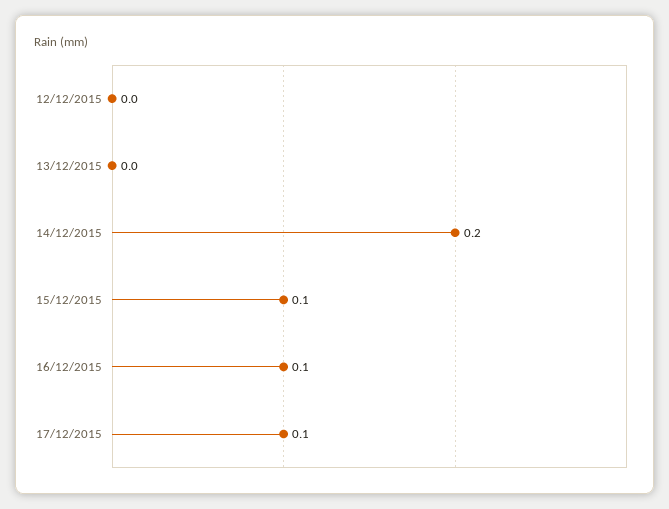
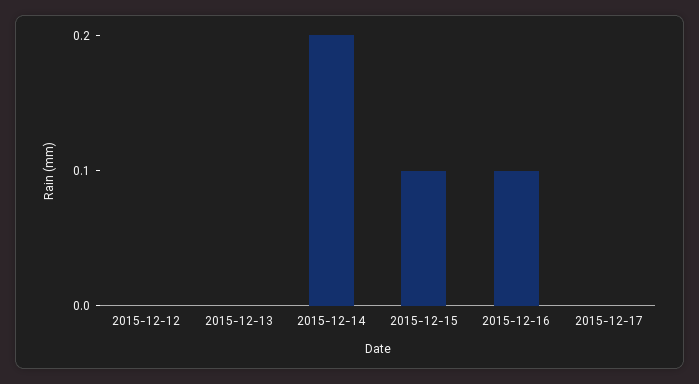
  {
    "12/12/2015": 0,
    "13/12/2015": 0,
    "14/12/2015": 0.2,
    "15/12/2015": 0.1,
    "16/12/2015": 0.1,
-   "17/12/2015": 0.1
+   "17/12/2015": 0
  }

